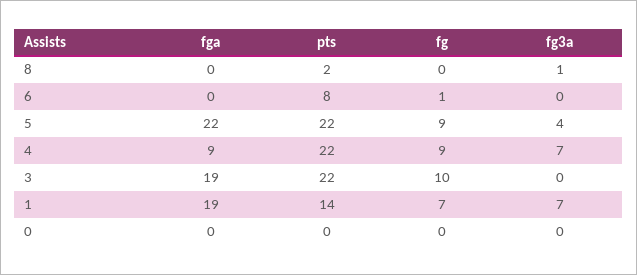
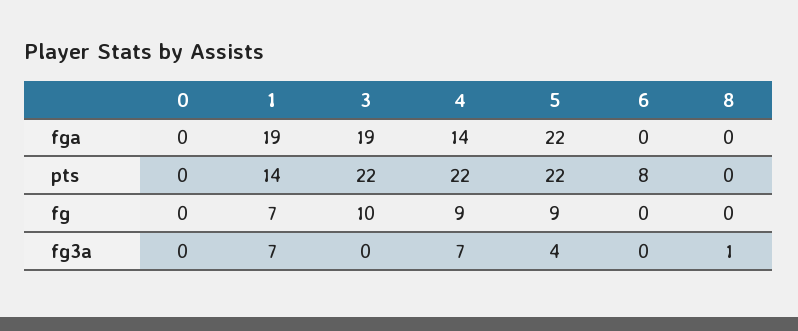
  {
    "fga": {
      "8": 0,
      "6": 0,
      "5": 22,
-     "4": 9,
+     "4": 14,
      "3": 19,
      "1": 19,
      "0": 0
    },
    "pts": {
-     "8": 2,
+     "8": 0,
      "6": 8,
      "5": 22,
      "4": 22,
      "3": 22,
      "1": 14,
      "0": 0
    },
    "fg": {
      "8": 0,
-     "6": 1,
+     "6": 0,
      "5": 9,
      "4": 9,
      "3": 10,
      "1": 7,
      "0": 0
    },
    "fg3a": {
      "8": 1,
      "6": 0,
      "5": 4,
      "4": 7,
      "3": 0,
      "1": 7,
      "0": 0
    }
  }

